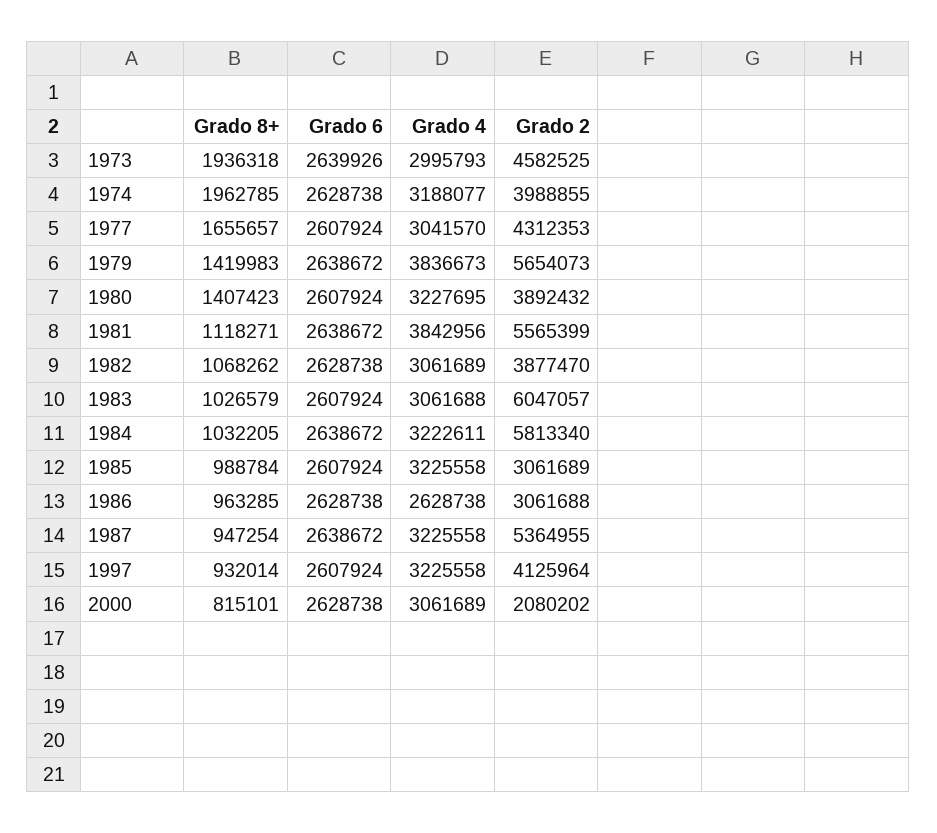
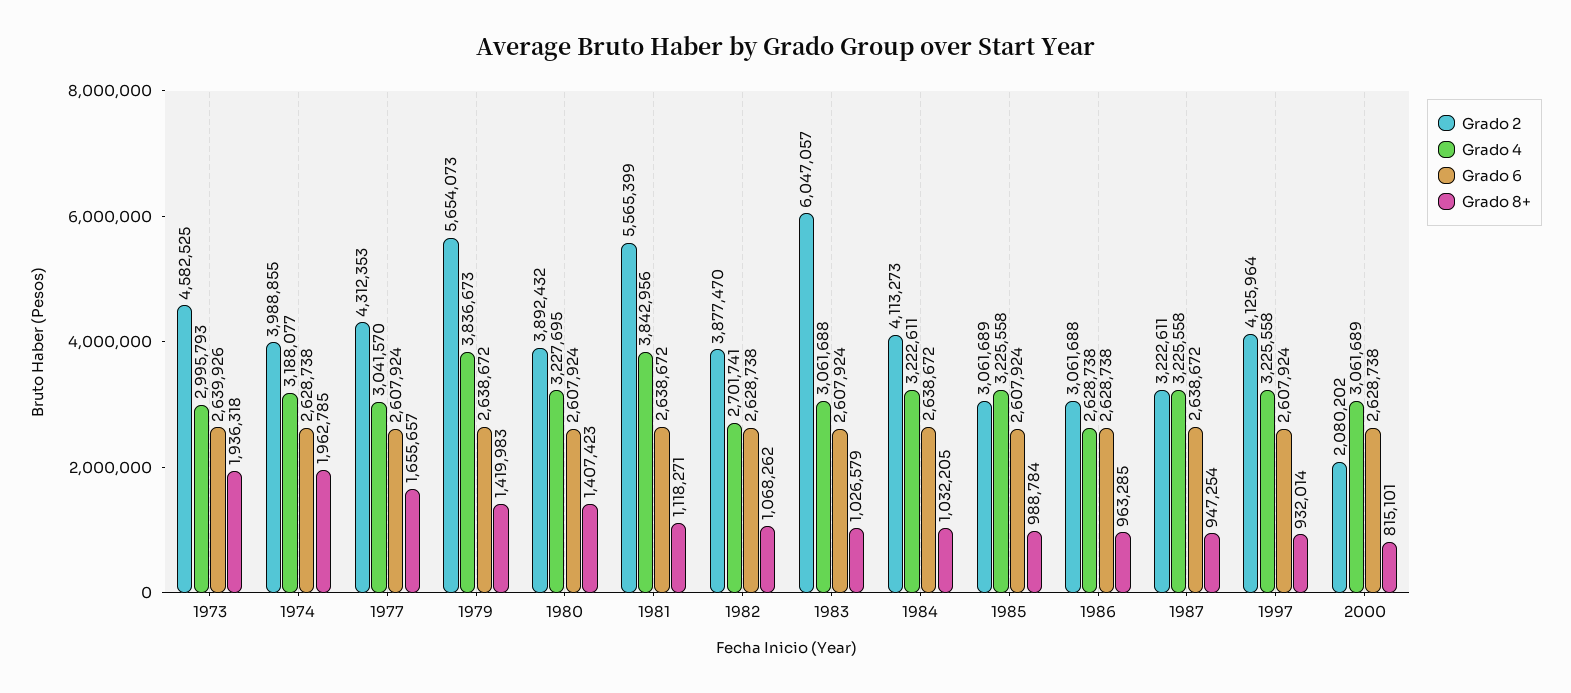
  {
    "Grado 8+": {
      "1973": 1936318,
      "1974": 1962785,
      "1977": 1655657,
      "1979": 1419983,
      "1980": 1407423,
      "1981": 1118271,
      "1982": 1068262,
      "1983": 1026579,
      "1984": 1032205,
      "1985": 988784,
      "1986": 963285,
      "1987": 947254,
      "1997": 932014,
      "2000": 815101
    },
    "Grado 6": {
      "1973": 2639926,
      "1974": 2628738,
      "1977": 2607924,
      "1979": 2638672,
      "1980": 2607924,
      "1981": 2638672,
      "1982": 2628738,
      "1983": 2607924,
      "1984": 2638672,
      "1985": 2607924,
      "1986": 2628738,
      "1987": 2638672,
      "1997": 2607924,
      "2000": 2628738
    },
    "Grado 4": {
      "1973": 2995793,
      "1974": 3188077,
      "1977": 3041570,
      "1979": 3836673,
      "1980": 3227695,
      "1981": 3842956,
-     "1982": 3061689,
+     "1982": 2701741,
      "1983": 3061688,
      "1984": 3222611,
      "1985": 3225558,
      "1986": 2628738,
      "1987": 3225558,
      "1997": 3225558,
      "2000": 3061689
    },
    "Grado 2": {
      "1973": 4582525,
      "1974": 3988855,
      "1977": 4312353,
      "1979": 5654073,
      "1980": 3892432,
      "1981": 5565399,
      "1982": 3877470,
      "1983": 6047057,
-     "1984": 5813340,
+     "1984": 4113273,
      "1985": 3061689,
      "1986": 3061688,
-     "1987": 5364955,
+     "1987": 3222611,
      "1997": 4125964,
      "2000": 2080202
    }
  }

